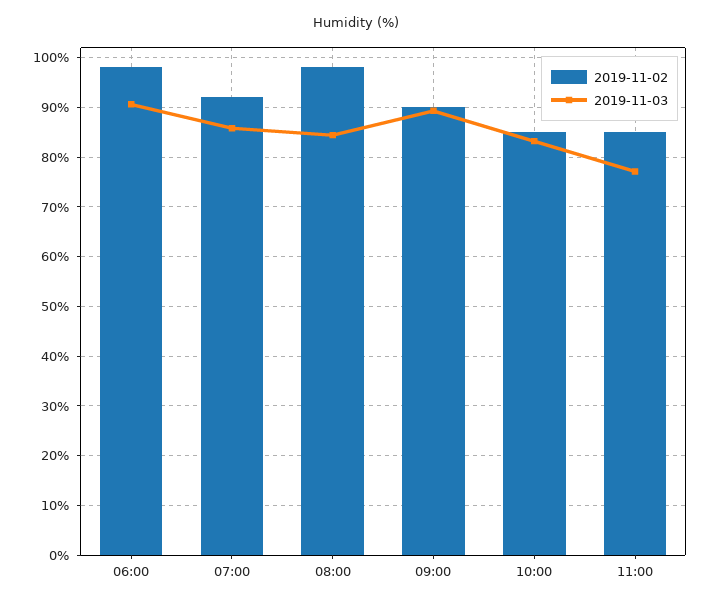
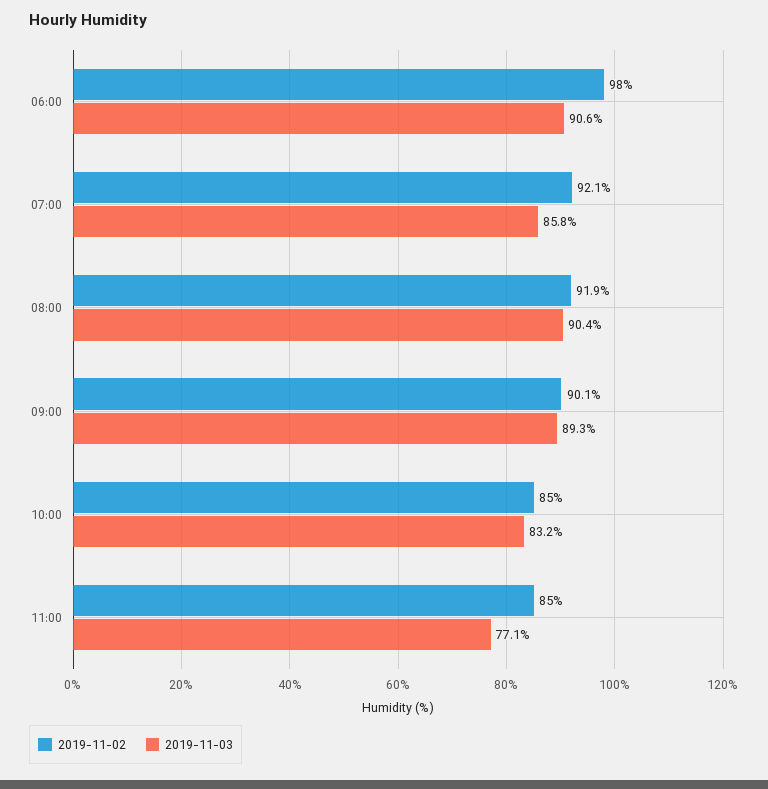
  {
    "2019-11-02": {
      "06:00": 98,
      "07:00": 92.1,
-     "08:00": 98,
+     "08:00": 91.9,
      "09:00": 90.1,
      "10:00": 85,
      "11:00": 85
    },
    "2019-11-03": {
      "06:00": 90.6,
      "07:00": 85.8,
-     "08:00": 84,
+     "08:00": 90.4,
      "09:00": 89.3,
      "10:00": 83.2,
      "11:00": 77.1
    }
  }

